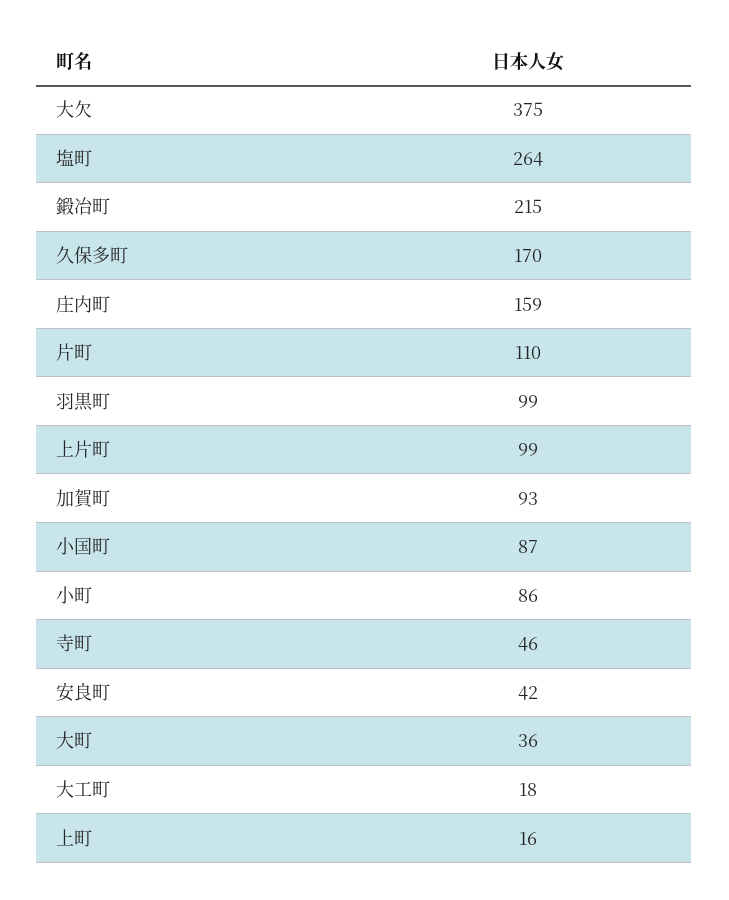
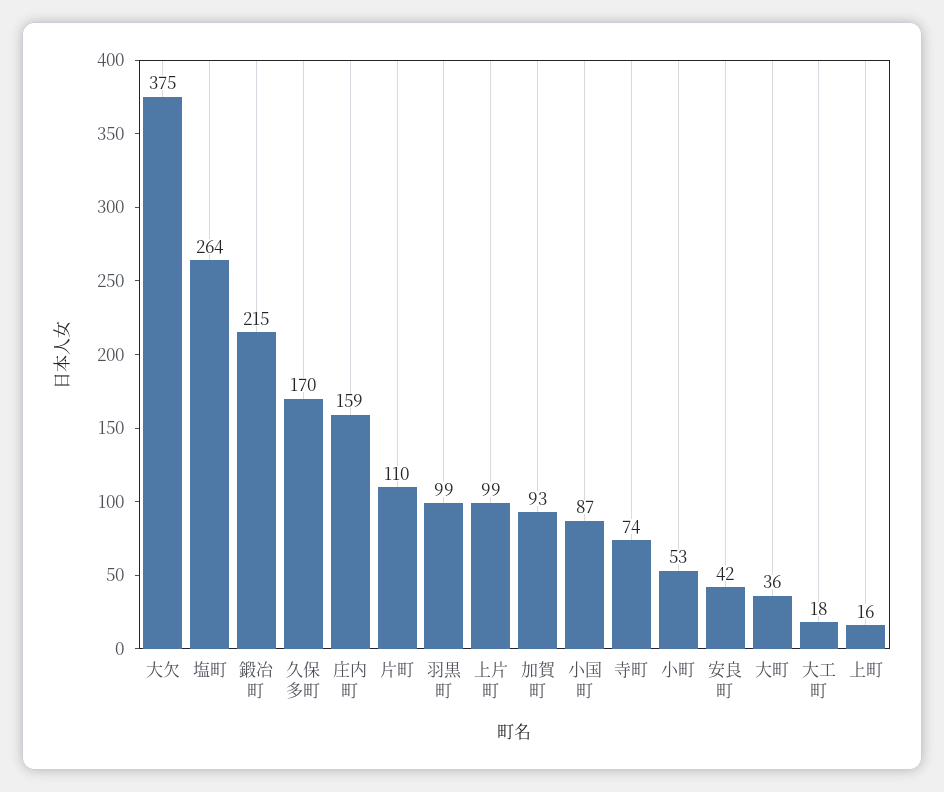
  {
    "大欠": 375,
    "塩町": 264,
    "鍛冶町": 215,
    "久保多町": 170,
    "庄内町": 159,
    "片町": 110,
    "羽黒町": 99,
    "上片町": 99,
    "加賀町": 93,
    "小国町": 87,
-   "小町": 86,
+   "小町": 53,
-   "寺町": 46,
+   "寺町": 74,
    "安良町": 42,
    "大町": 36,
    "大工町": 18,
    "上町": 16
  }

